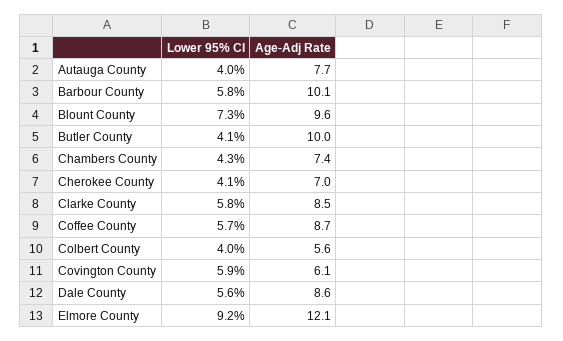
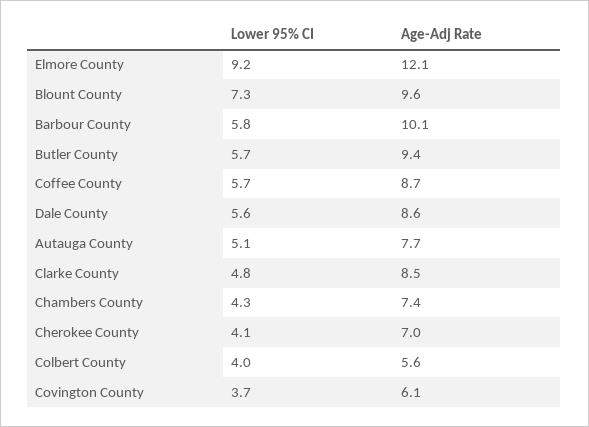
  {
    "Lower 95% CI": {
-     "Autauga County": 4,
+     "Autauga County": 5.1,
      "Barbour County": 5.8,
      "Blount County": 7.3,
-     "Butler County": 4.1,
+     "Butler County": 5.7,
      "Chambers County": 4.3,
      "Cherokee County": 4.1,
-     "Clarke County": 5.8,
+     "Clarke County": 4.8,
      "Coffee County": 5.7,
      "Colbert County": 4,
-     "Covington County": 5.9,
+     "Covington County": 3.7,
      "Dale County": 5.6,
      "Elmore County": 9.2
    },
    "Age-Adj Rate": {
      "Autauga County": 7.7,
      "Barbour County": 10.1,
      "Blount County": 9.6,
-     "Butler County": 10,
+     "Butler County": 9.4,
      "Chambers County": 7.4,
      "Cherokee County": 7,
      "Clarke County": 8.5,
      "Coffee County": 8.7,
      "Colbert County": 5.6,
      "Covington County": 6.1,
      "Dale County": 8.6,
      "Elmore County": 12.1
    }
  }

